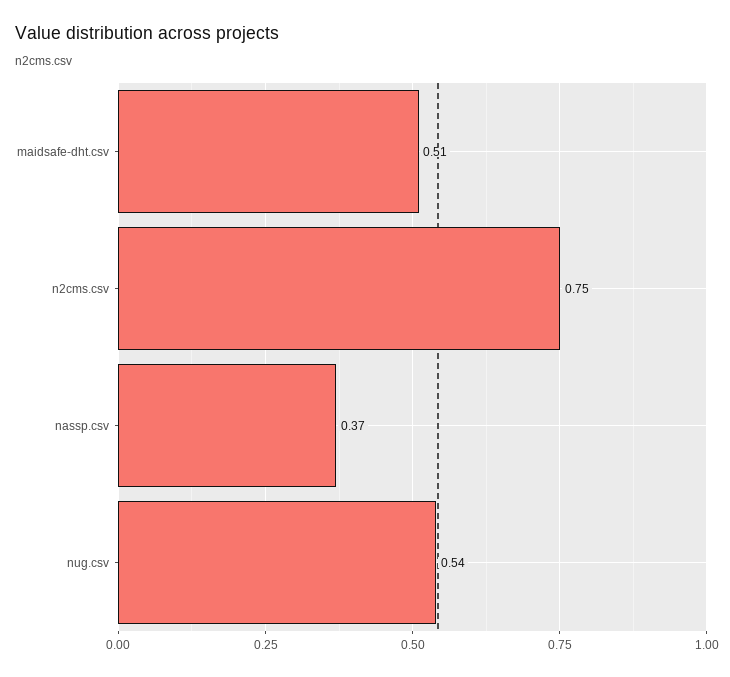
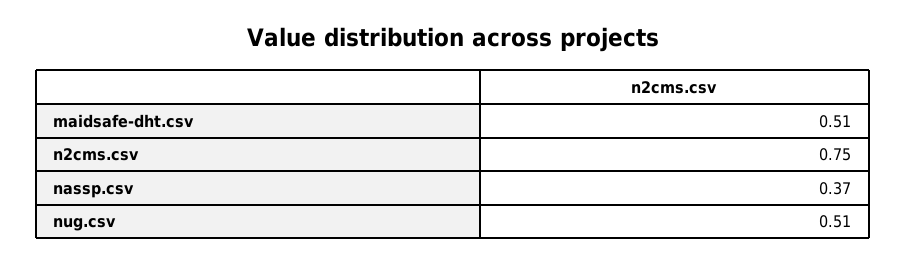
  {
    "maidsafe-dht.csv": 0.51,
    "n2cms.csv": 0.75,
    "nassp.csv": 0.37,
-   "nug.csv": 0.54
+   "nug.csv": 0.51
  }

